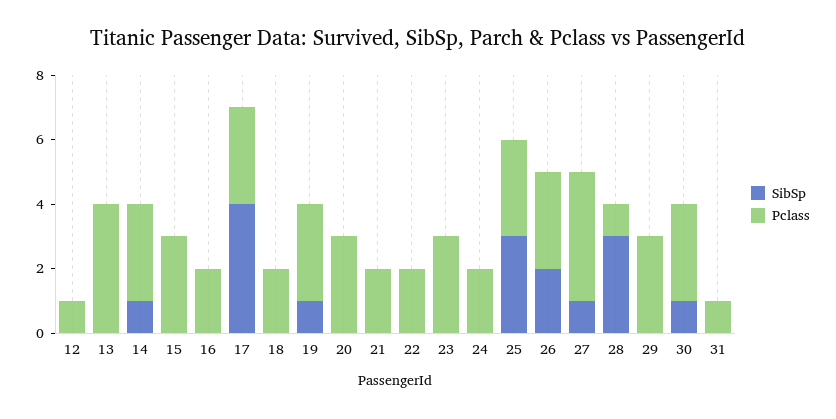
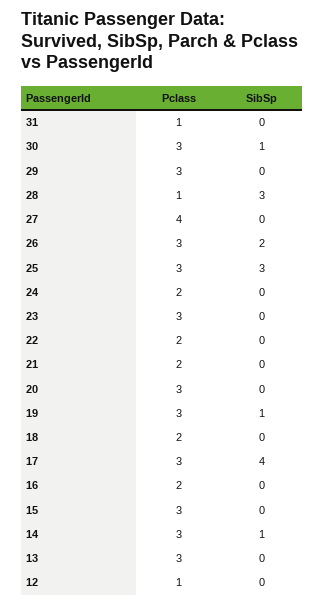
  {
    "SibSp": {
      "12": 0,
      "13": 0,
      "14": 1,
      "15": 0,
      "16": 0,
      "17": 4,
      "18": 0,
      "19": 1,
      "20": 0,
      "21": 0,
      "22": 0,
      "23": 0,
      "24": 0,
      "25": 3,
      "26": 2,
-     "27": 1,
+     "27": 0,
      "28": 3,
      "29": 0,
      "30": 1,
      "31": 0
    },
    "Pclass": {
      "12": 1,
-     "13": 4,
+     "13": 3,
      "14": 3,
      "15": 3,
      "16": 2,
      "17": 3,
      "18": 2,
      "19": 3,
      "20": 3,
      "21": 2,
      "22": 2,
      "23": 3,
      "24": 2,
      "25": 3,
      "26": 3,
      "27": 4,
      "28": 1,
      "29": 3,
      "30": 3,
      "31": 1
    }
  }

